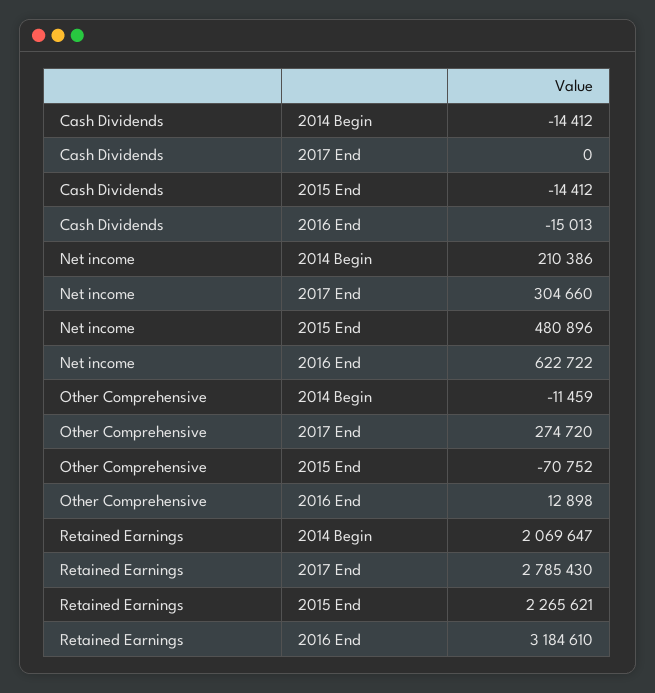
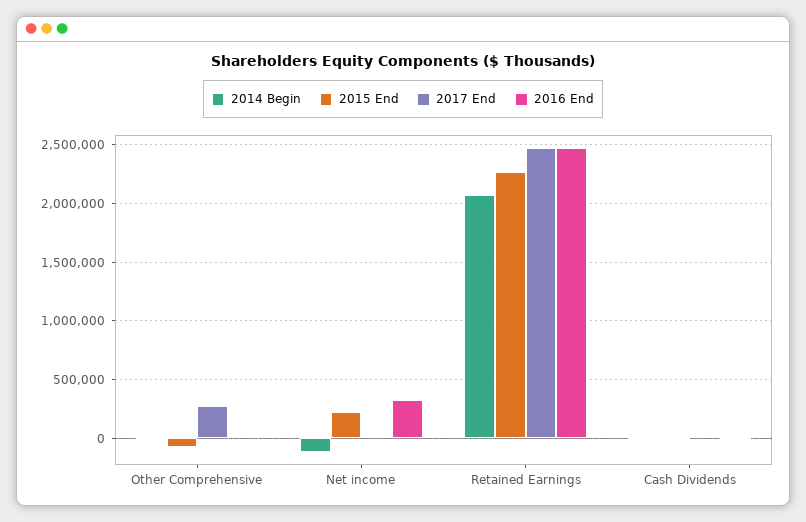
  {
    "2014 Begin": {
      "Cash Dividends": -14412,
-     "Net income": 210386,
+     "Net income": -100000,
      "Other Comprehensive": -11459,
      "Retained Earnings": 2069647
    },
    "2017 End": {
      "Cash Dividends": 0,
-     "Net income": 304660,
+     "Net income": 0,
      "Other Comprehensive": 274720,
-     "Retained Earnings": 2785430
+     "Retained Earnings": 2500000
    },
    "2015 End": {
      "Cash Dividends": -14412,
-     "Net income": 480896,
+     "Net income": 200000,
      "Other Comprehensive": -70752,
      "Retained Earnings": 2265621
    },
    "2016 End": {
      "Cash Dividends": -15013,
-     "Net income": 622722,
+     "Net income": 300000,
      "Other Comprehensive": 12898,
-     "Retained Earnings": 3184610
+     "Retained Earnings": 2500000
    }
  }

